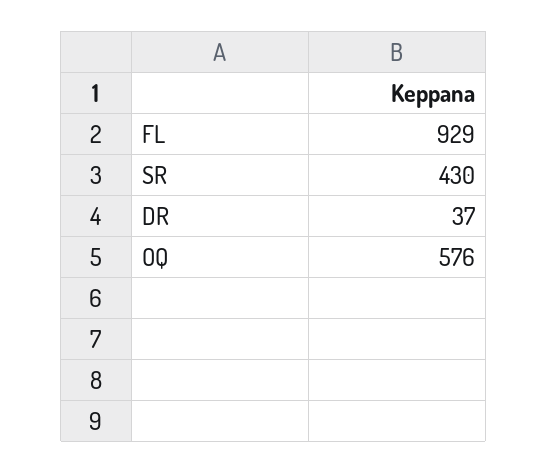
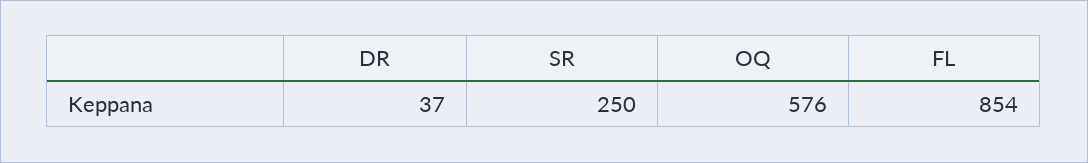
  {
-   "FL": 929,
+   "FL": 854,
-   "SR": 430,
+   "SR": 250,
    "DR": 37,
    "OQ": 576
  }

